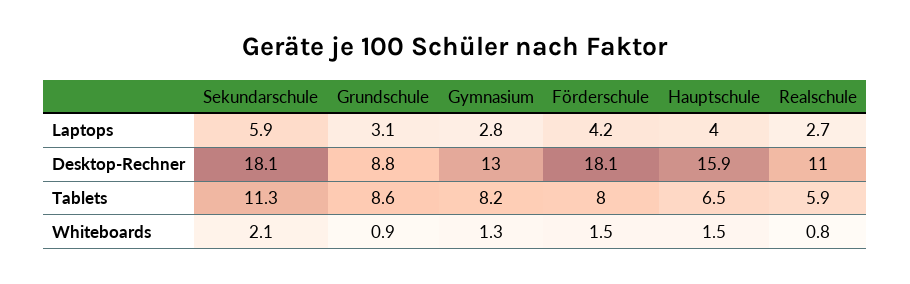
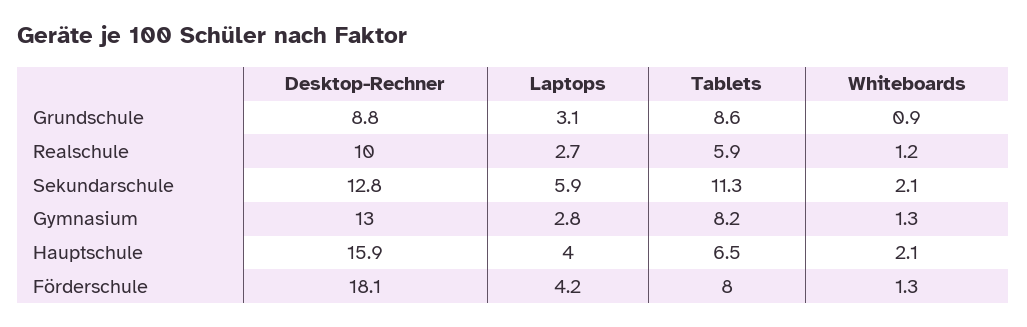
  {
    "Sekundarschule": {
      "Laptops": 5.9,
-     "Desktop-Rechner": 18.1,
+     "Desktop-Rechner": 12.8,
      "Tablets": 11.3,
      "Whiteboards": 2.1
    },
    "Grundschule": {
      "Laptops": 3.1,
      "Desktop-Rechner": 8.8,
      "Tablets": 8.6,
      "Whiteboards": 0.9
    },
    "Gymnasium": {
      "Laptops": 2.8,
      "Desktop-Rechner": 13,
      "Tablets": 8.2,
      "Whiteboards": 1.3
    },
    "Förderschule": {
      "Laptops": 4.2,
      "Desktop-Rechner": 18.1,
      "Tablets": 8,
-     "Whiteboards": 1.5
+     "Whiteboards": 1.3
    },
    "Hauptschule": {
      "Laptops": 4,
      "Desktop-Rechner": 15.9,
      "Tablets": 6.5,
-     "Whiteboards": 1.5
+     "Whiteboards": 2.1
    },
    "Realschule": {
      "Laptops": 2.7,
-     "Desktop-Rechner": 11,
+     "Desktop-Rechner": 10,
      "Tablets": 5.9,
-     "Whiteboards": 0.8
+     "Whiteboards": 1.2
    }
  }

